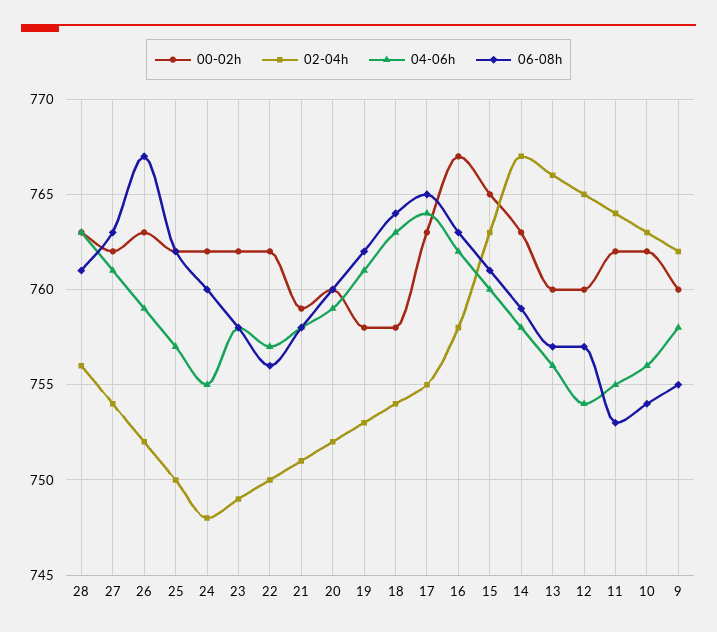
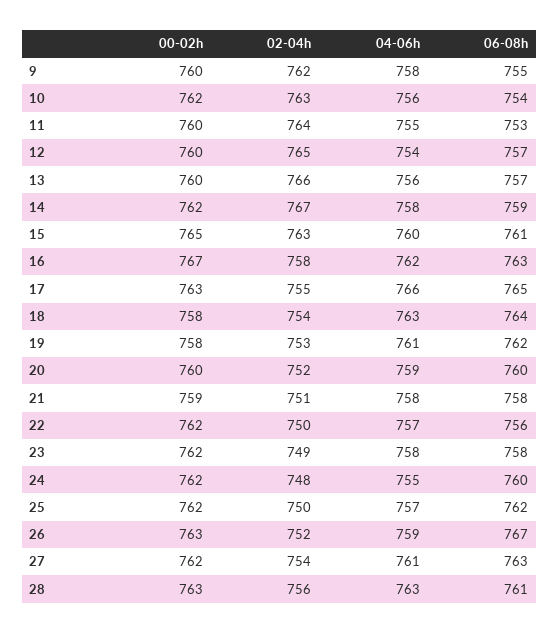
  {
    "00-02h": {
      "28": 763,
      "27": 762,
      "26": 763,
      "25": 762,
      "24": 762,
      "23": 762,
      "22": 762,
      "21": 759,
      "20": 760,
      "19": 758,
      "18": 758,
      "17": 763,
      "16": 767,
      "15": 765,
-     "14": 763,
+     "14": 762,
      "13": 760,
      "12": 760,
-     "11": 762,
+     "11": 760,
      "10": 762,
      "9": 760
    },
    "02-04h": {
      "28": 756,
      "27": 754,
      "26": 752,
      "25": 750,
      "24": 748,
      "23": 749,
      "22": 750,
      "21": 751,
      "20": 752,
      "19": 753,
      "18": 754,
      "17": 755,
      "16": 758,
      "15": 763,
      "14": 767,
      "13": 766,
      "12": 765,
      "11": 764,
      "10": 763,
      "9": 762
    },
    "04-06h": {
      "28": 763,
      "27": 761,
      "26": 759,
      "25": 757,
      "24": 755,
      "23": 758,
      "22": 757,
      "21": 758,
      "20": 759,
      "19": 761,
      "18": 763,
-     "17": 764,
+     "17": 766,
      "16": 762,
      "15": 760,
      "14": 758,
      "13": 756,
      "12": 754,
      "11": 755,
      "10": 756,
      "9": 758
    },
    "06-08h": {
      "28": 761,
      "27": 763,
      "26": 767,
      "25": 762,
      "24": 760,
      "23": 758,
      "22": 756,
      "21": 758,
      "20": 760,
      "19": 762,
      "18": 764,
      "17": 765,
      "16": 763,
      "15": 761,
      "14": 759,
      "13": 757,
      "12": 757,
      "11": 753,
      "10": 754,
      "9": 755
    }
  }

